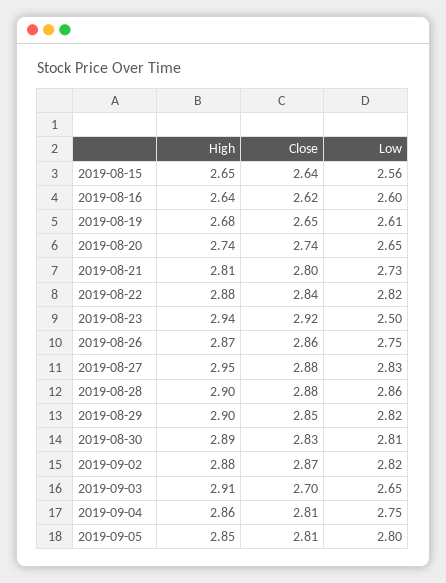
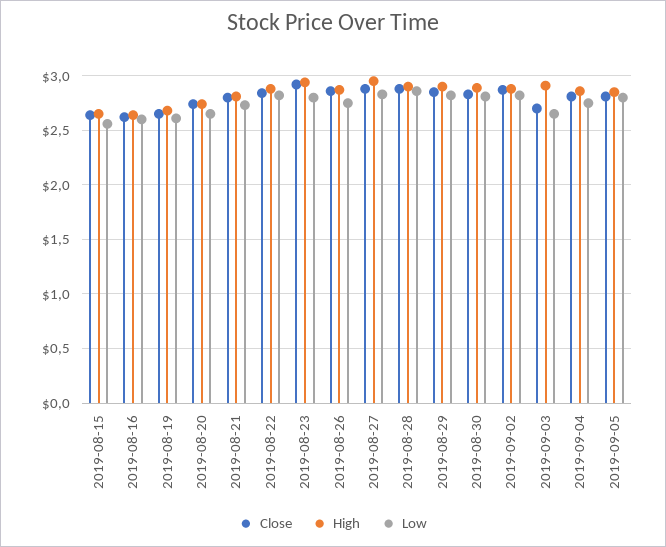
  {
    "High": {
      "2019-08-15": 2.65,
      "2019-08-16": 2.64,
      "2019-08-19": 2.68,
      "2019-08-20": 2.74,
      "2019-08-21": 2.81,
      "2019-08-22": 2.88,
      "2019-08-23": 2.94,
      "2019-08-26": 2.87,
      "2019-08-27": 2.95,
      "2019-08-28": 2.9,
      "2019-08-29": 2.9,
      "2019-08-30": 2.89,
      "2019-09-02": 2.88,
      "2019-09-03": 2.91,
      "2019-09-04": 2.86,
      "2019-09-05": 2.85
    },
    "Close": {
      "2019-08-15": 2.64,
      "2019-08-16": 2.62,
      "2019-08-19": 2.65,
      "2019-08-20": 2.74,
      "2019-08-21": 2.8,
      "2019-08-22": 2.84,
      "2019-08-23": 2.92,
      "2019-08-26": 2.86,
      "2019-08-27": 2.88,
      "2019-08-28": 2.88,
      "2019-08-29": 2.85,
      "2019-08-30": 2.83,
      "2019-09-02": 2.87,
      "2019-09-03": 2.7,
      "2019-09-04": 2.81,
      "2019-09-05": 2.81
    },
    "Low": {
      "2019-08-15": 2.56,
      "2019-08-16": 2.6,
      "2019-08-19": 2.61,
      "2019-08-20": 2.65,
      "2019-08-21": 2.73,
      "2019-08-22": 2.82,
-     "2019-08-23": 2.5,
+     "2019-08-23": 2.8,
      "2019-08-26": 2.75,
      "2019-08-27": 2.83,
      "2019-08-28": 2.86,
      "2019-08-29": 2.82,
      "2019-08-30": 2.81,
      "2019-09-02": 2.82,
      "2019-09-03": 2.65,
      "2019-09-04": 2.75,
      "2019-09-05": 2.8
    }
  }

